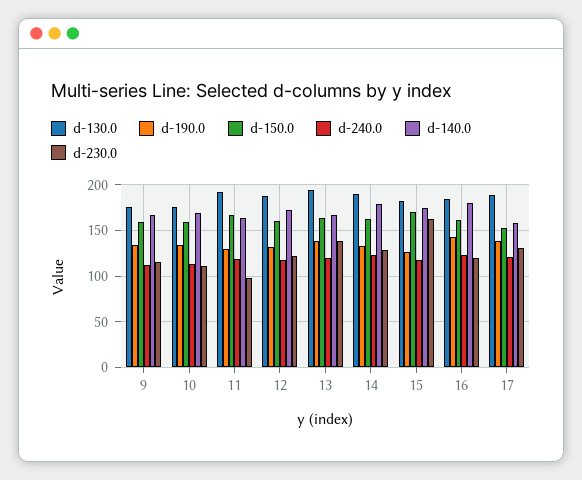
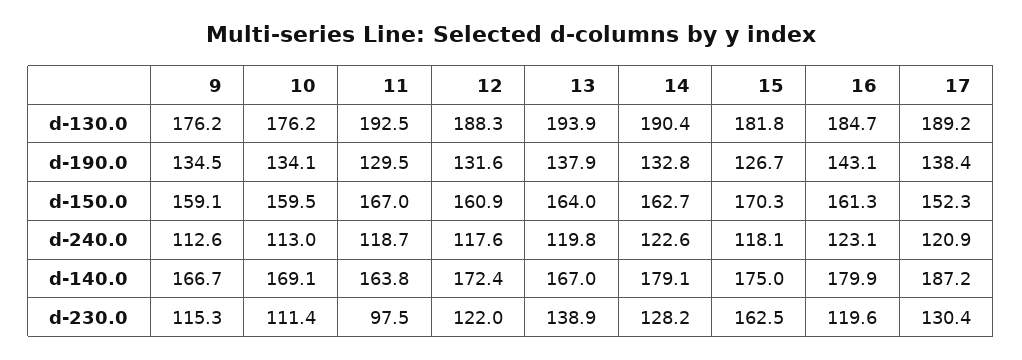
  {
    "d-130.0": {
      "9": 176.2,
      "10": 176.2,
      "11": 192.5,
      "12": 188.3,
      "13": 193.9,
      "14": 190.4,
      "15": 181.8,
      "16": 184.7,
      "17": 189.2
    },
    "d-190.0": {
      "9": 134.5,
      "10": 134.1,
      "11": 129.5,
      "12": 131.6,
      "13": 137.9,
      "14": 132.8,
      "15": 126.7,
      "16": 143.1,
      "17": 138.4
    },
    "d-150.0": {
      "9": 159.1,
      "10": 159.5,
      "11": 167,
      "12": 160.9,
      "13": 164,
      "14": 162.7,
      "15": 170.3,
      "16": 161.3,
      "17": 152.3
    },
    "d-240.0": {
      "9": 112.6,
      "10": 113,
      "11": 118.7,
      "12": 117.6,
      "13": 119.8,
      "14": 122.6,
      "15": 118.1,
      "16": 123.1,
      "17": 120.9
    },
    "d-140.0": {
      "9": 166.7,
      "10": 169.1,
      "11": 163.8,
      "12": 172.4,
      "13": 167,
      "14": 179.1,
      "15": 175,
      "16": 179.9,
-     "17": 160
+     "17": 187.2
    },
    "d-230.0": {
      "9": 115.3,
      "10": 111.4,
      "11": 97.5,
      "12": 122,
      "13": 138.9,
      "14": 128.2,
      "15": 162.5,
      "16": 119.6,
      "17": 130.4
    }
  }

